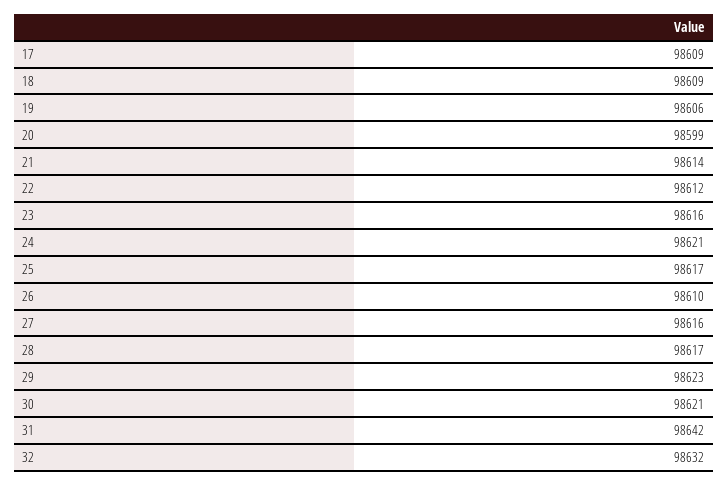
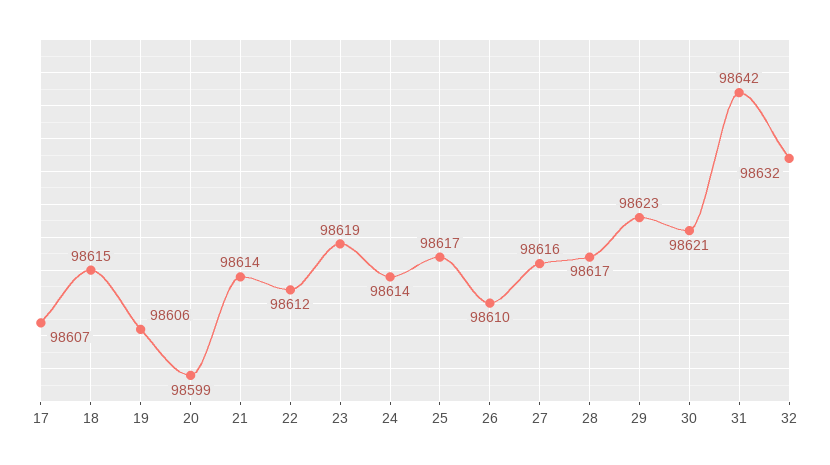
  {
-   "17": 98609,
+   "17": 98607,
-   "18": 98609,
+   "18": 98615,
    "19": 98606,
    "20": 98599,
    "21": 98614,
    "22": 98612,
-   "23": 98616,
+   "23": 98619,
-   "24": 98621,
+   "24": 98614,
    "25": 98617,
    "26": 98610,
    "27": 98616,
    "28": 98617,
    "29": 98623,
    "30": 98621,
    "31": 98642,
    "32": 98632
  }

